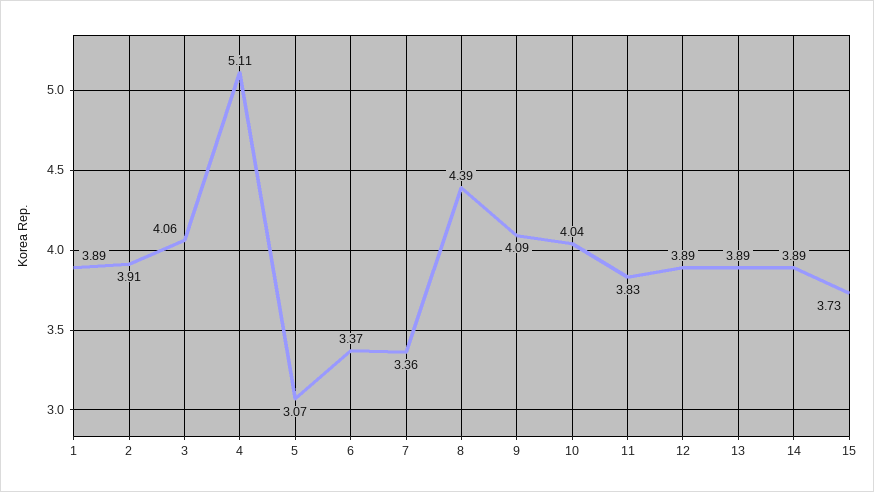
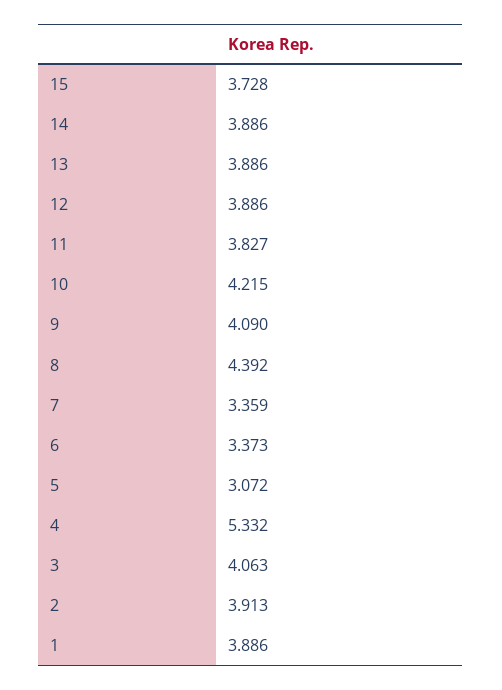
  {
    "1": 3.886,
    "2": 3.913,
    "3": 4.063,
-   "4": 5.11,
+   "4": 5.332,
    "5": 3.072,
    "6": 3.373,
    "7": 3.359,
    "8": 4.392,
    "9": 4.09,
-   "10": 4.04,
+   "10": 4.215,
    "11": 3.827,
    "12": 3.886,
    "13": 3.886,
    "14": 3.886,
    "15": 3.728
  }

